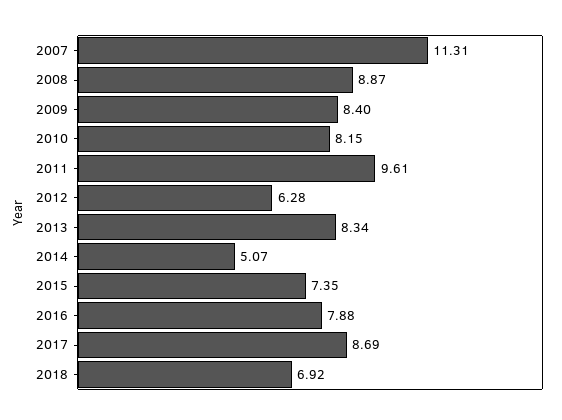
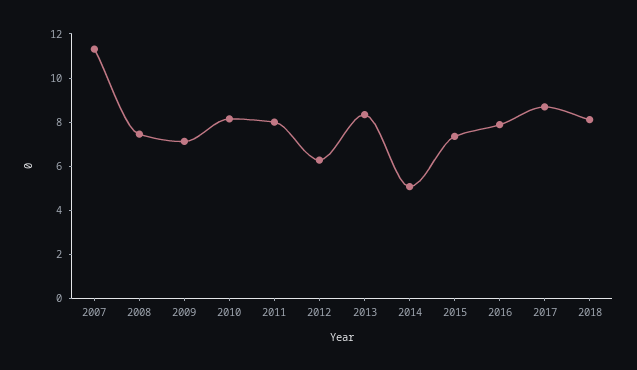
  {
    "2007": 11.31,
-   "2008": 8.87,
+   "2008": 7.5,
-   "2009": 8.4,
+   "2009": 7,
    "2010": 8.15,
-   "2011": 9.61,
+   "2011": 8,
    "2012": 6.28,
    "2013": 8.34,
    "2014": 5.07,
    "2015": 7.35,
    "2016": 7.88,
    "2017": 8.69,
-   "2018": 6.92
+   "2018": 8
  }

